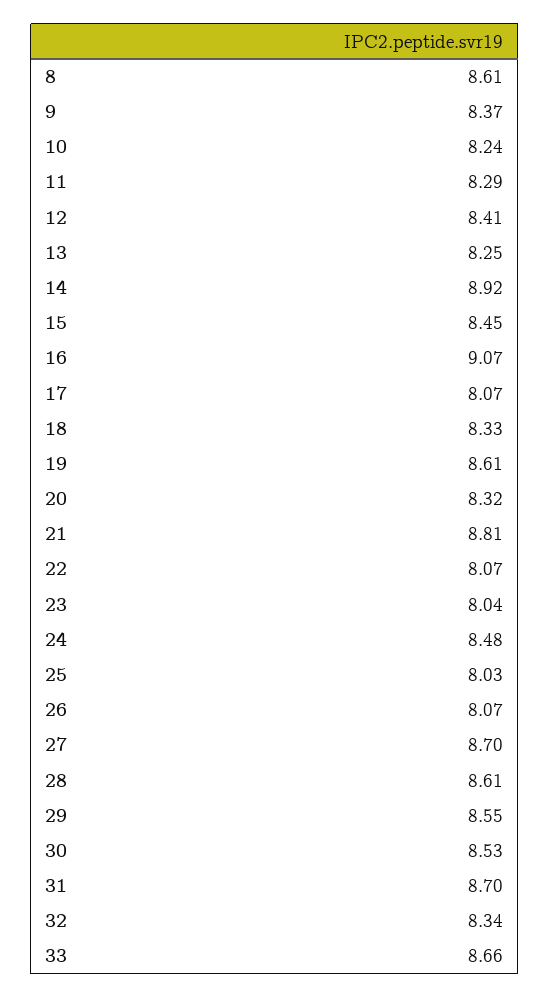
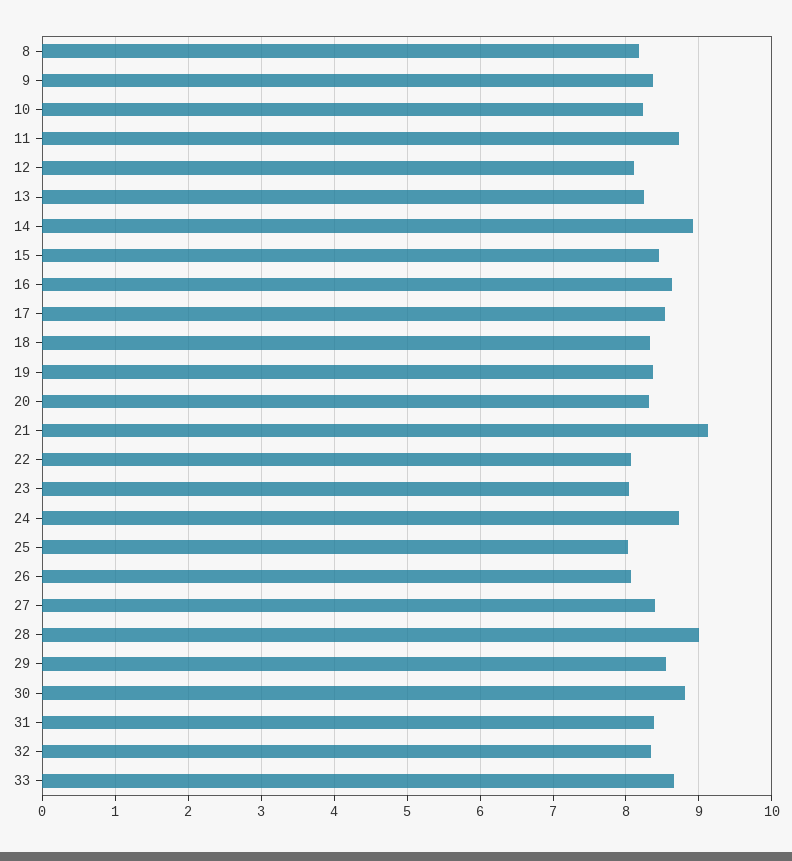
  {
-   "8": 8.61,
+   "8": 8.2,
    "9": 8.37,
    "10": 8.24,
-   "11": 8.29,
+   "11": 8.7,
-   "12": 8.41,
+   "12": 8.1,
    "13": 8.25,
    "14": 8.92,
    "15": 8.45,
-   "16": 9.07,
+   "16": 8.6,
-   "17": 8.07,
+   "17": 8.5,
    "18": 8.33,
-   "19": 8.61,
+   "19": 8.4,
    "20": 8.32,
-   "21": 8.81,
+   "21": 9.1,
    "22": 8.07,
    "23": 8.04,
-   "24": 8.48,
+   "24": 8.7,
    "25": 8.03,
    "26": 8.07,
-   "27": 8.7,
+   "27": 8.4,
-   "28": 8.61,
+   "28": 9,
    "29": 8.55,
-   "30": 8.53,
+   "30": 8.8,
-   "31": 8.7,
+   "31": 8.4,
    "32": 8.34,
    "33": 8.66
  }

